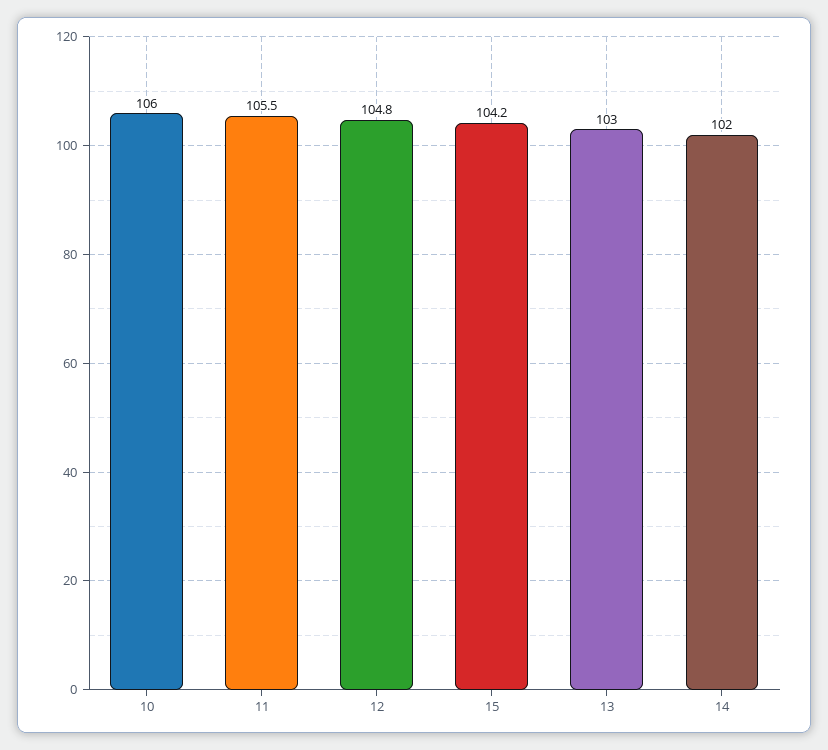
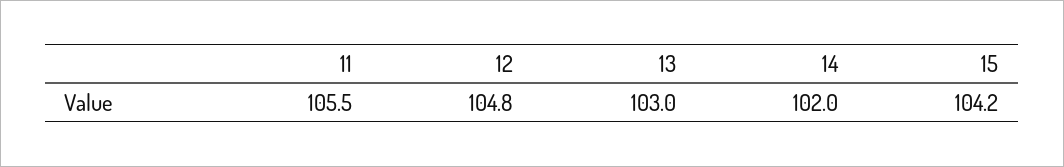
  {
-   "10": 106,
    "11": 105.5,
    "12": 104.8,
    "15": 104.2,
    "13": 103,
    "14": 102
  }

